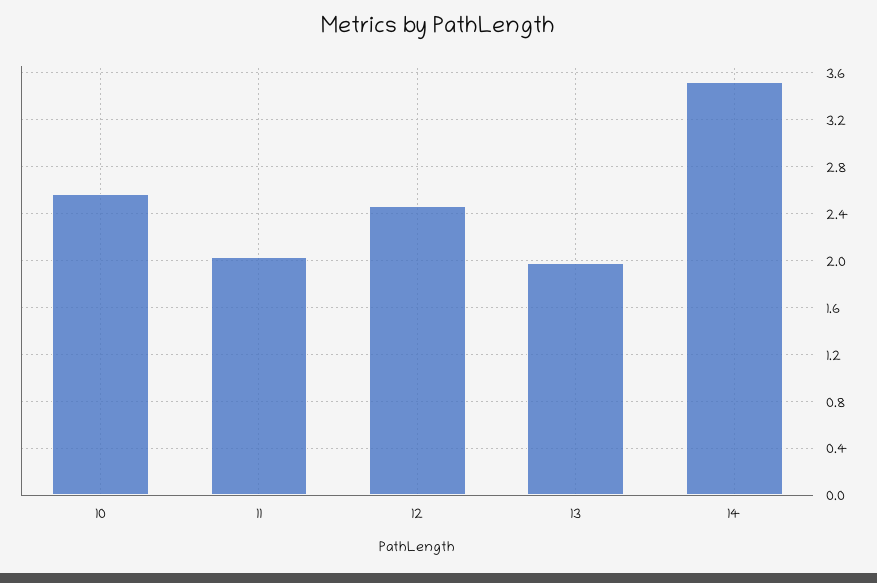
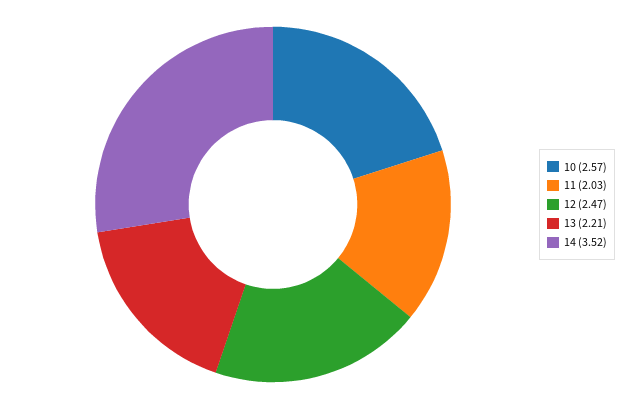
  {
    "10": 2.57,
    "11": 2.03,
    "12": 2.47,
-   "13": 2,
+   "13": 2.21,
    "14": 3.52
  }

